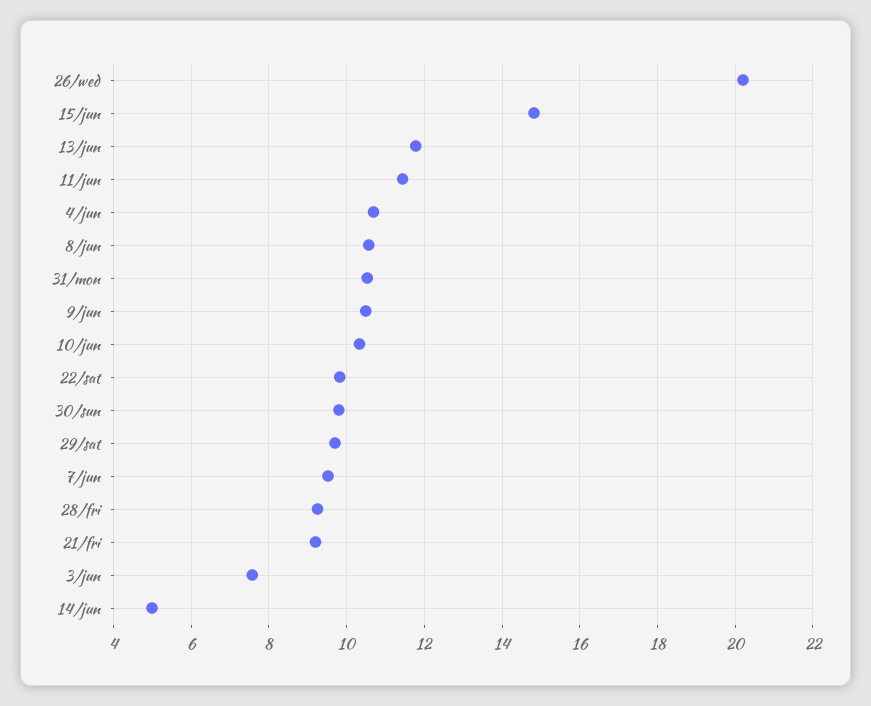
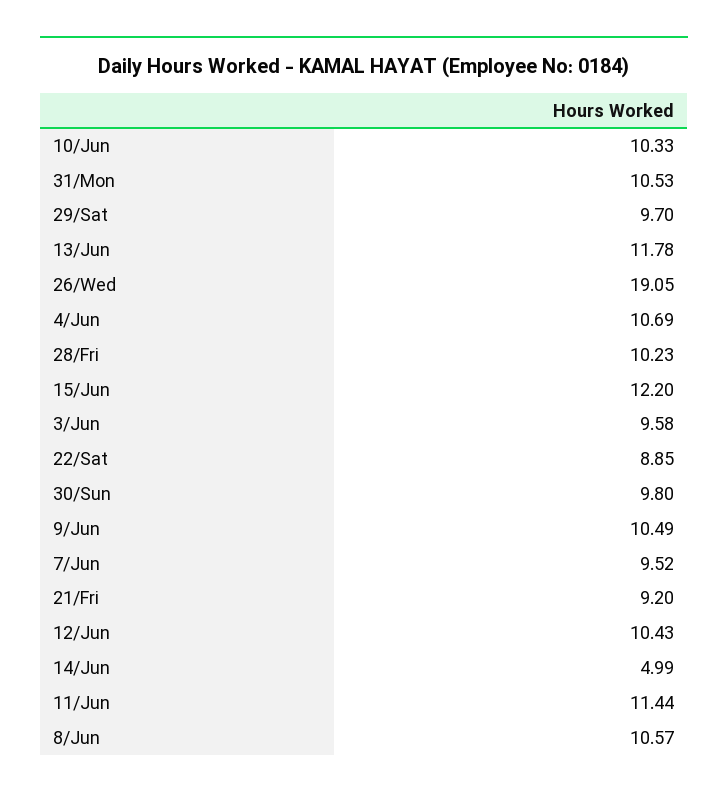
  {
-   "26/wed": 20.2,
+   "26/wed": 19.05,
-   "15/jun": 14.8,
+   "15/jun": 12.2,
    "13/jun": 11.78,
    "11/jun": 11.44,
    "4/jun": 10.69,
    "8/jun": 10.57,
    "31/mon": 10.53,
    "9/jun": 10.49,
    "10/jun": 10.33,
-   "22/sat": 9.8,
+   "22/sat": 8.85,
    "30/sun": 9.8,
    "29/sat": 9.7,
    "7/jun": 9.52,
-   "28/fri": 9.2,
+   "28/fri": 10.23,
    "21/fri": 9.2,
-   "3/jun": 7.6,
+   "3/jun": 9.58,
-   "14/jun": 4.99
+   "14/jun": 4.99,
+   "12/Jun": 10.43
  }

